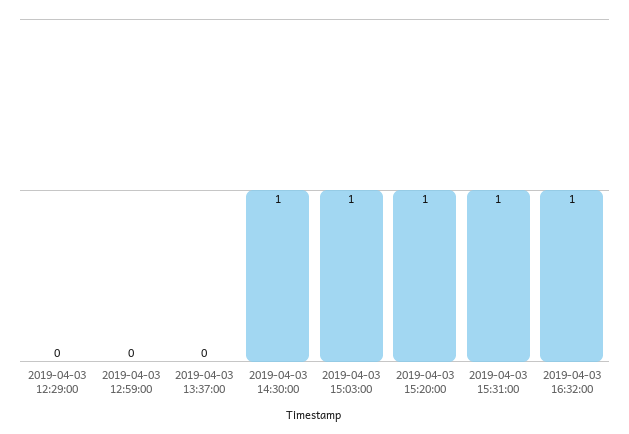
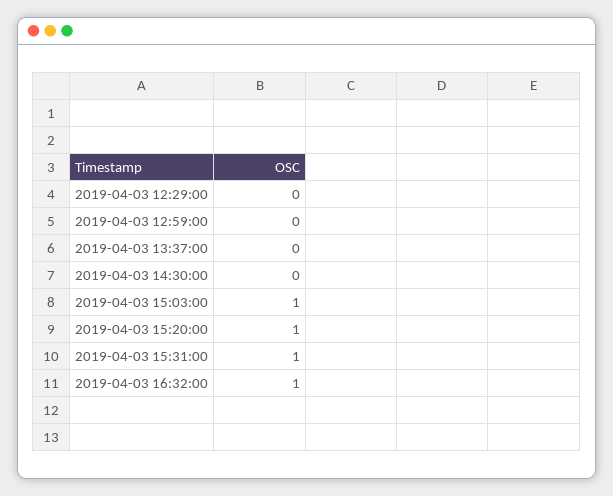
  {
    "2019-04-03 12:29:00": 0,
    "2019-04-03 12:59:00": 0,
    "2019-04-03 13:37:00": 0,
-   "2019-04-03 14:30:00": 1,
+   "2019-04-03 14:30:00": 0,
    "2019-04-03 15:03:00": 1,
    "2019-04-03 15:20:00": 1,
    "2019-04-03 15:31:00": 1,
    "2019-04-03 16:32:00": 1
  }

